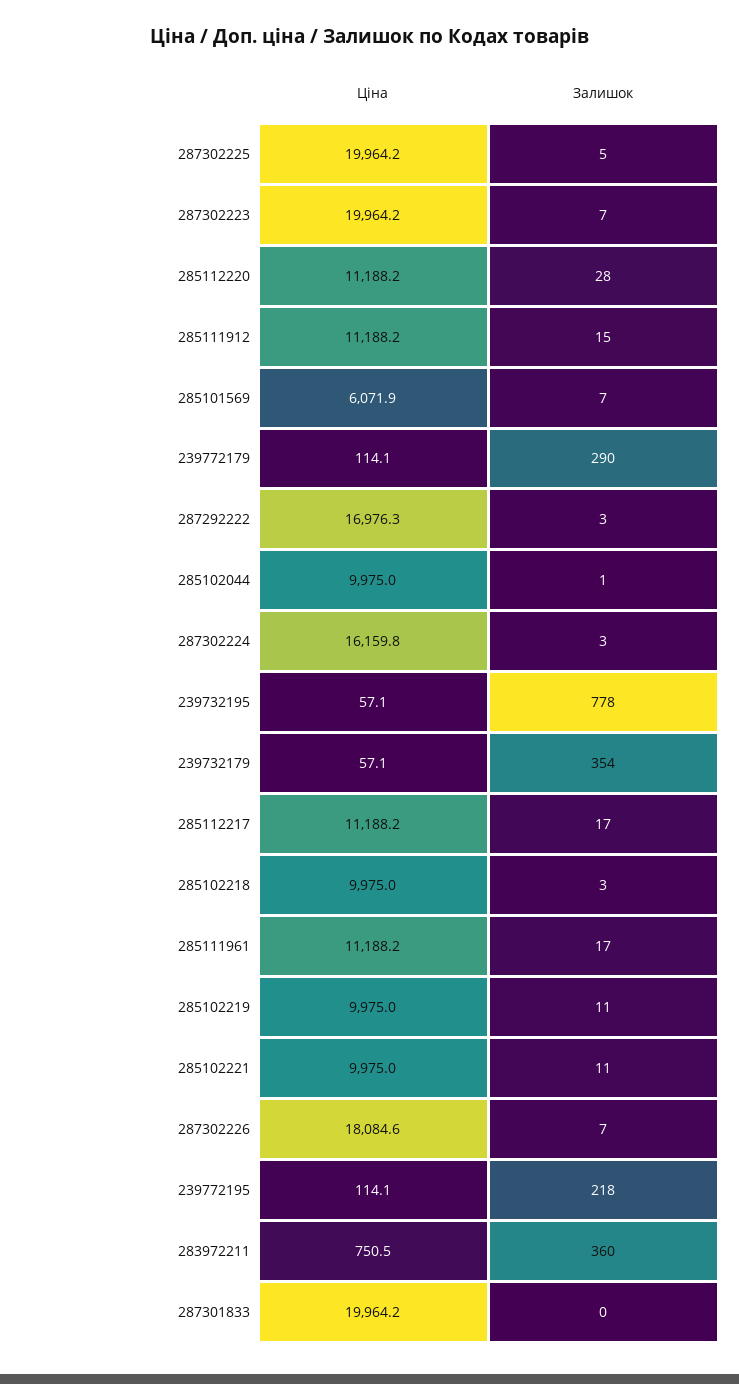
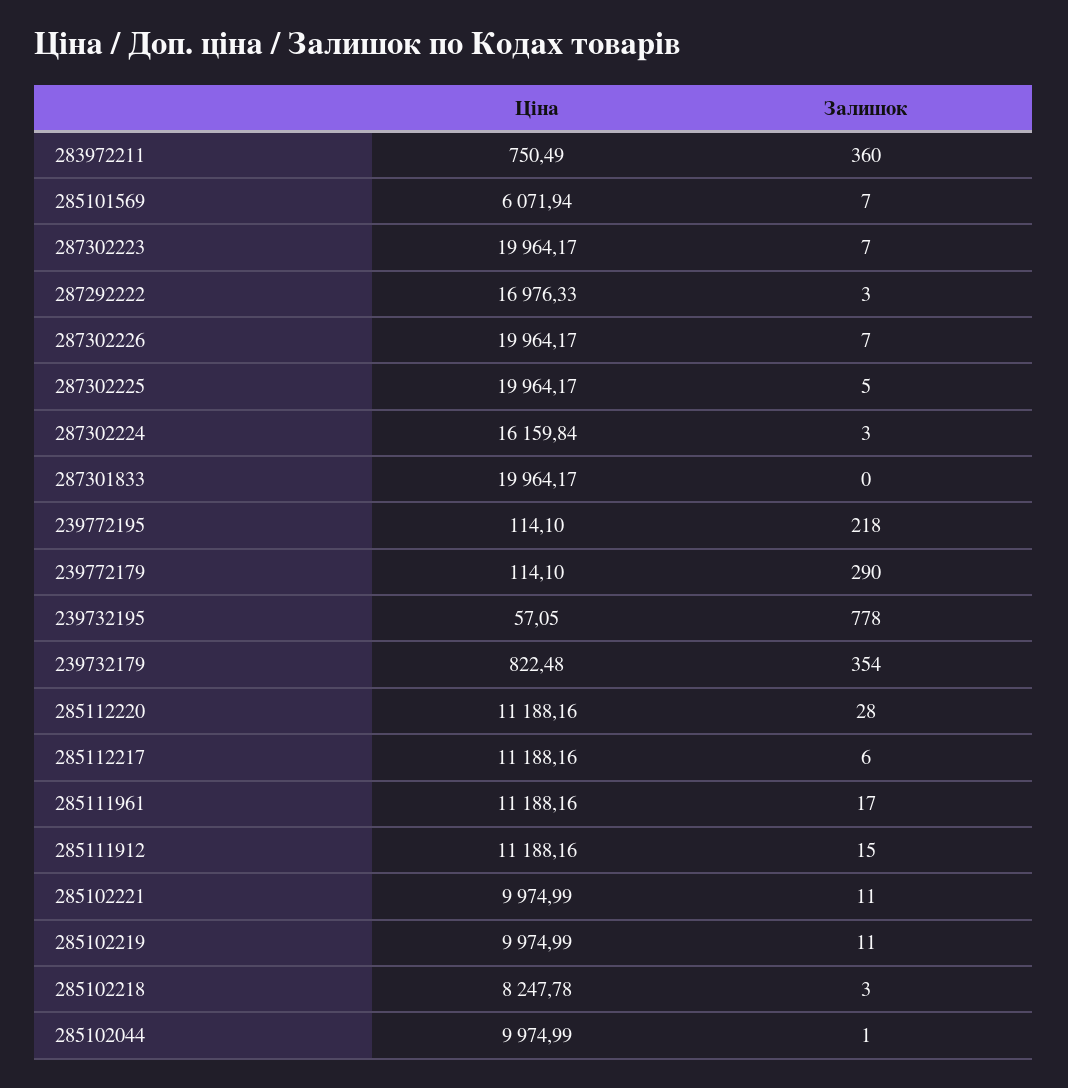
  {
    "Ціна": {
      "287302225": 19964.17,
      "287302223": 19964.17,
      "285112220": 11188.16,
      "285111912": 11188.16,
      "285101569": 6071.94,
      "239772179": 114.1,
      "287292222": 16976.33,
      "285102044": 9974.99,
      "287302224": 16159.84,
      "239732195": 57.05,
-     "239732179": 57.1,
+     "239732179": 822.48,
      "285112217": 11188.16,
-     "285102218": 9975,
+     "285102218": 8247.78,
      "285111961": 11188.16,
      "285102219": 9974.99,
      "285102221": 9974.99,
-     "287302226": 18084.6,
+     "287302226": 19964.17,
      "239772195": 114.1,
      "283972211": 750.49,
      "287301833": 19964.17
    },
    "Залишок": {
      "287302225": 5,
      "287302223": 7,
      "285112220": 28,
      "285111912": 15,
      "285101569": 7,
      "239772179": 290,
      "287292222": 3,
      "285102044": 1,
      "287302224": 3,
      "239732195": 778,
      "239732179": 354,
-     "285112217": 17,
+     "285112217": 6,
      "285102218": 3,
      "285111961": 17,
      "285102219": 11,
      "285102221": 11,
      "287302226": 7,
      "239772195": 218,
      "283972211": 360,
      "287301833": 0
    }
  }

